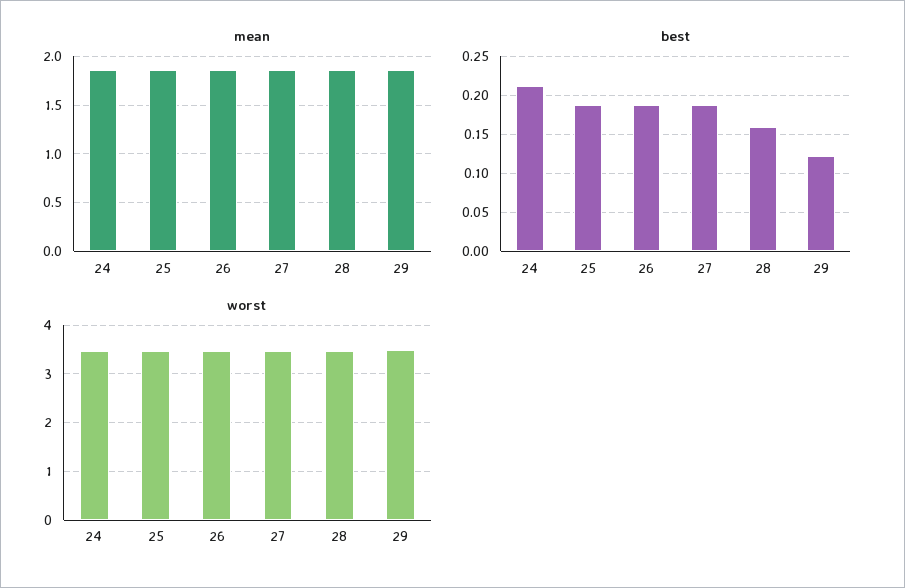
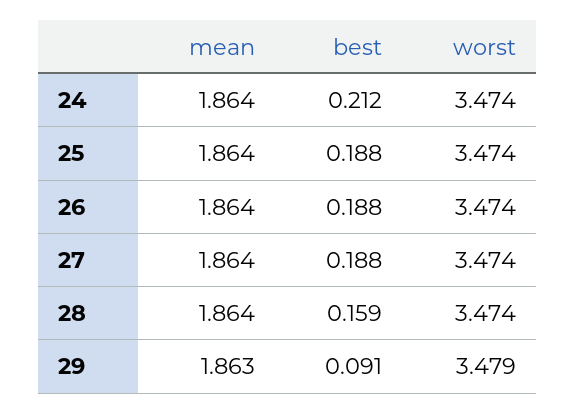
  {
    "mean": {
      "24": 1.864,
      "25": 1.864,
      "26": 1.864,
      "27": 1.864,
      "28": 1.864,
      "29": 1.863
    },
    "best": {
      "24": 0.212,
      "25": 0.188,
      "26": 0.188,
      "27": 0.188,
      "28": 0.159,
-     "29": 0.12
+     "29": 0.091
    },
    "worst": {
      "24": 3.474,
      "25": 3.474,
      "26": 3.474,
      "27": 3.474,
      "28": 3.474,
      "29": 3.479
    }
  }

